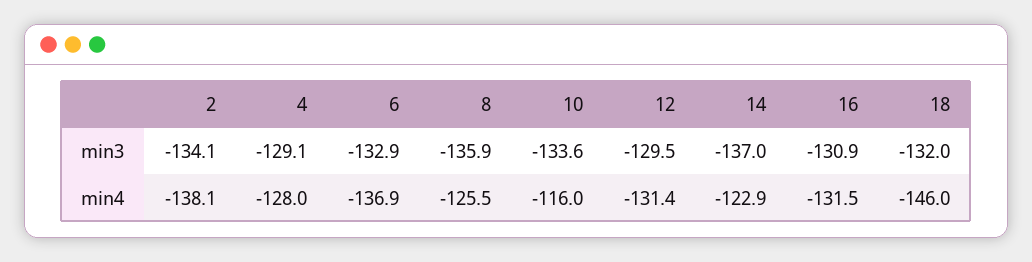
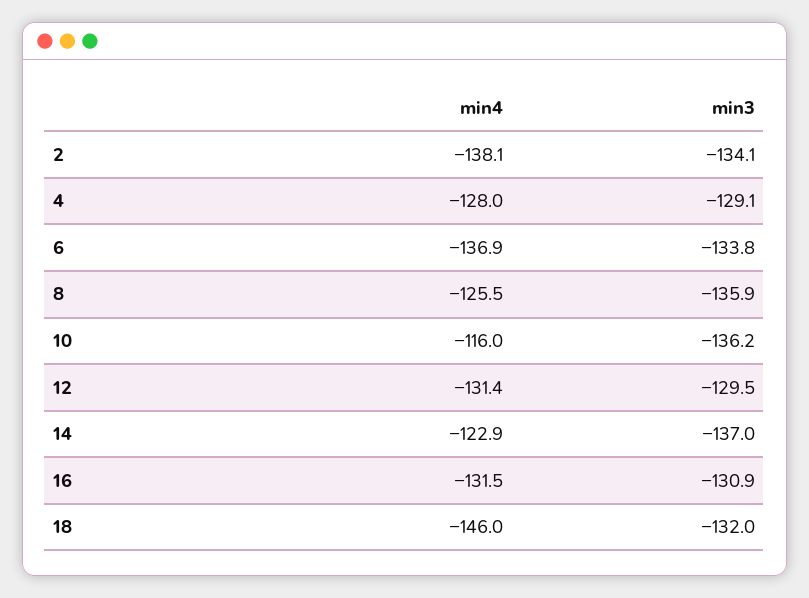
  {
    "2": {
      "min3": -134.1,
      "min4": -138.1
    },
    "4": {
      "min3": -129.1,
      "min4": -128
    },
    "6": {
-     "min3": -132.9,
+     "min3": -133.8,
      "min4": -136.9
    },
    "8": {
      "min3": -135.9,
      "min4": -125.5
    },
    "10": {
-     "min3": -133.6,
+     "min3": -136.2,
      "min4": -116
    },
    "12": {
      "min3": -129.5,
      "min4": -131.4
    },
    "14": {
      "min3": -137,
      "min4": -122.9
    },
    "16": {
      "min3": -130.9,
      "min4": -131.5
    },
    "18": {
      "min3": -132,
      "min4": -146
    }
  }

